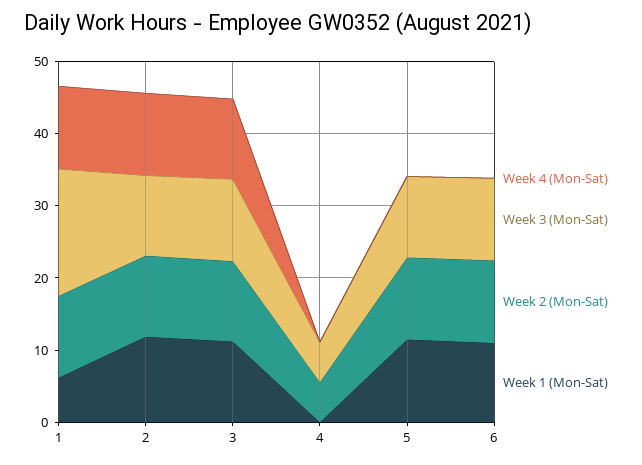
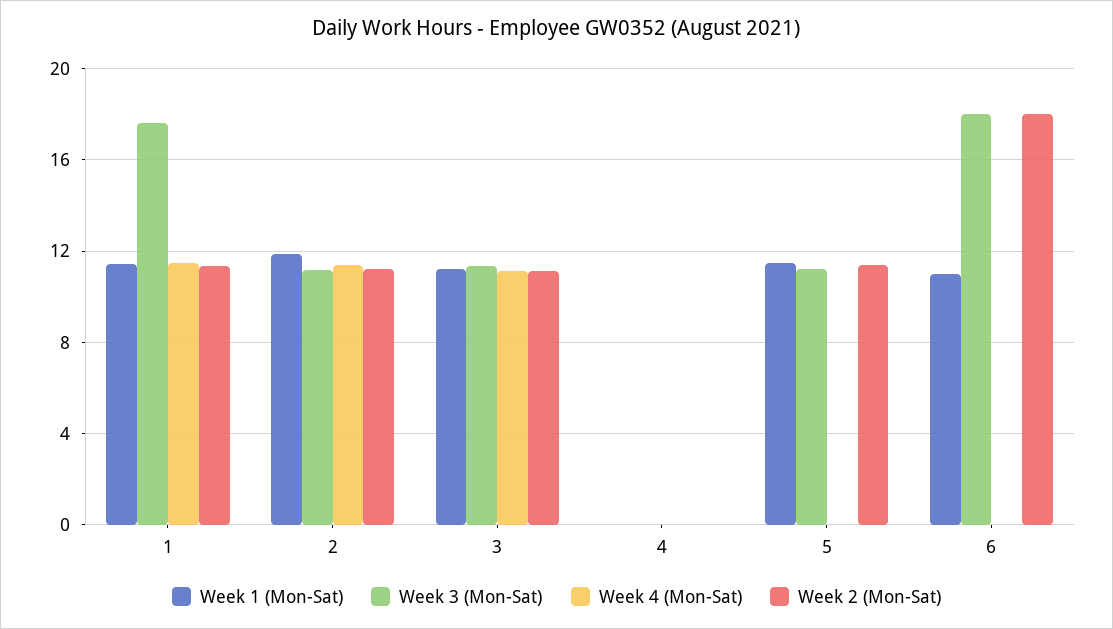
  {
    "Week 4 (Mon-Sat)": {
      "1": 11.5,
      "2": 11.5,
      "3": 11,
      "4": 0,
      "5": 0,
      "6": 0
    },
    "Week 3 (Mon-Sat)": {
      "1": 17.5,
      "2": 11,
      "3": 11.5,
-     "4": 6,
+     "4": 0,
      "5": 11,
-     "6": 12
+     "6": 18
    },
    "Week 2 (Mon-Sat)": {
      "1": 11.5,
      "2": 11,
      "3": 11,
-     "4": 6,
+     "4": 0,
      "5": 11.5,
-     "6": 12
+     "6": 18
    },
    "Week 1 (Mon-Sat)": {
-     "1": 6,
+     "1": 11.5,
      "2": 12,
      "3": 11,
      "4": 0,
      "5": 11.5,
      "6": 11
    }
  }

